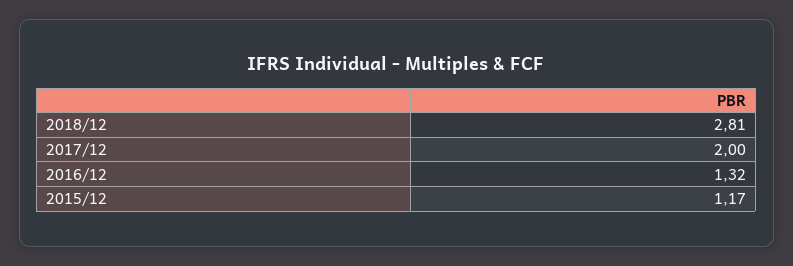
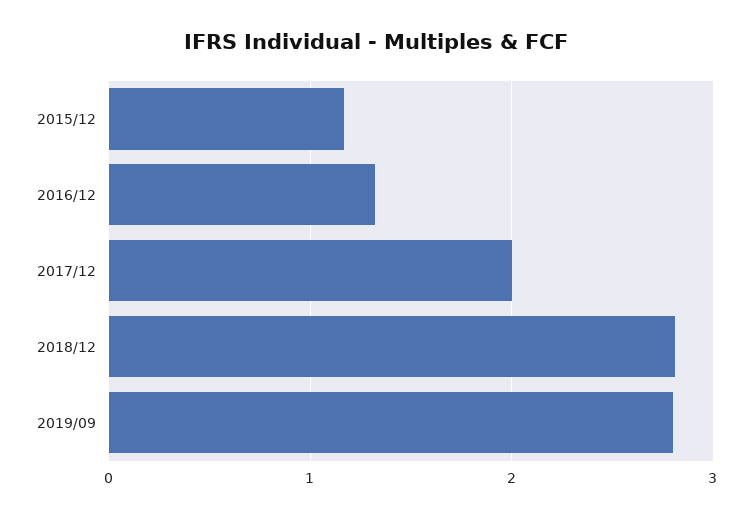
  {
    "2018/12": 2.81,
    "2017/12": 2,
    "2016/12": 1.32,
-   "2015/12": 1.17
+   "2015/12": 1.17,
+   "2019/09": 2.8
  }

